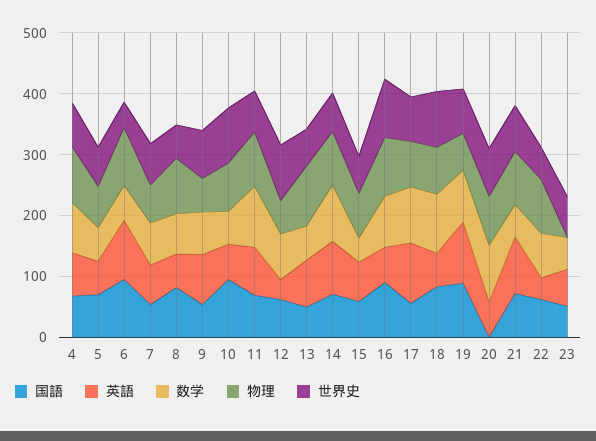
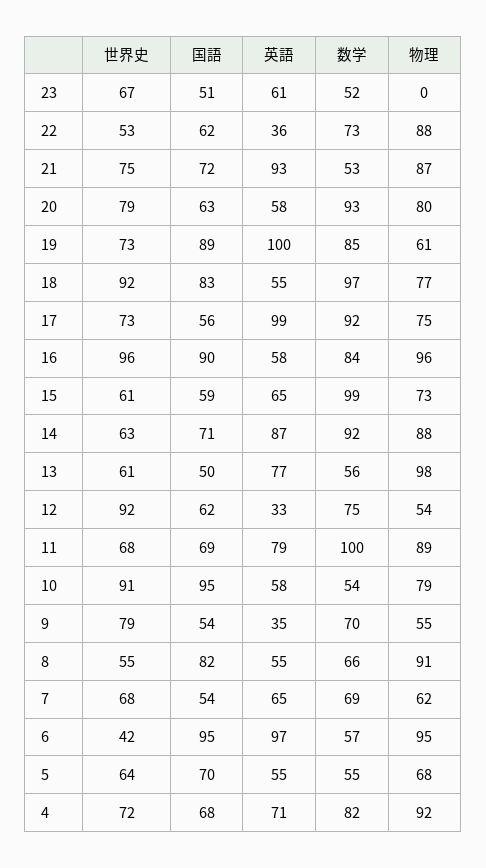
  {
    "国語": {
      "4": 68,
      "5": 70,
      "6": 95,
      "7": 54,
      "8": 82,
      "9": 54,
      "10": 95,
      "11": 69,
      "12": 62,
      "13": 50,
      "14": 71,
      "15": 59,
      "16": 90,
      "17": 56,
      "18": 83,
      "19": 89,
-     "20": 0,
+     "20": 63,
      "21": 72,
      "22": 62,
      "23": 51
    },
    "英語": {
      "4": 71,
      "5": 55,
      "6": 97,
      "7": 65,
      "8": 55,
-     "9": 80,
+     "9": 35,
      "10": 58,
      "11": 79,
      "12": 33,
      "13": 77,
      "14": 87,
      "15": 65,
      "16": 58,
      "17": 99,
      "18": 55,
      "19": 100,
      "20": 58,
      "21": 93,
      "22": 36,
      "23": 61
    },
    "数学": {
      "4": 82,
      "5": 55,
      "6": 57,
      "7": 69,
      "8": 66,
      "9": 70,
      "10": 54,
      "11": 100,
      "12": 75,
      "13": 56,
      "14": 92,
-     "15": 40,
+     "15": 99,
      "16": 84,
      "17": 92,
      "18": 97,
      "19": 85,
      "20": 93,
      "21": 53,
      "22": 73,
      "23": 52
    },
    "物理": {
      "4": 92,
      "5": 68,
      "6": 95,
      "7": 62,
      "8": 91,
      "9": 55,
      "10": 79,
      "11": 89,
      "12": 54,
      "13": 98,
      "14": 88,
      "15": 73,
      "16": 96,
      "17": 75,
      "18": 77,
      "19": 61,
      "20": 80,
      "21": 87,
      "22": 88,
      "23": 0
    },
    "世界史": {
      "4": 72,
      "5": 64,
      "6": 42,
      "7": 68,
      "8": 55,
      "9": 79,
      "10": 91,
      "11": 68,
      "12": 92,
      "13": 61,
      "14": 63,
      "15": 61,
      "16": 96,
      "17": 73,
      "18": 92,
      "19": 73,
      "20": 79,
      "21": 75,
      "22": 53,
      "23": 67
    }
  }

